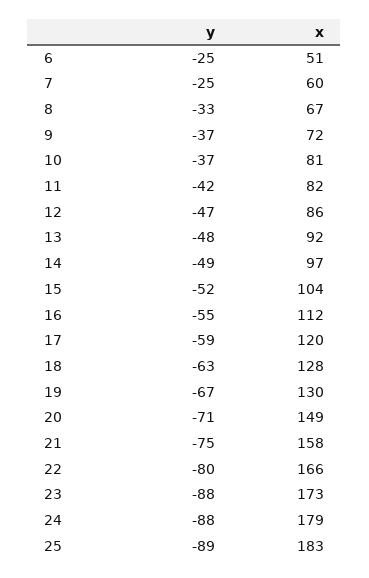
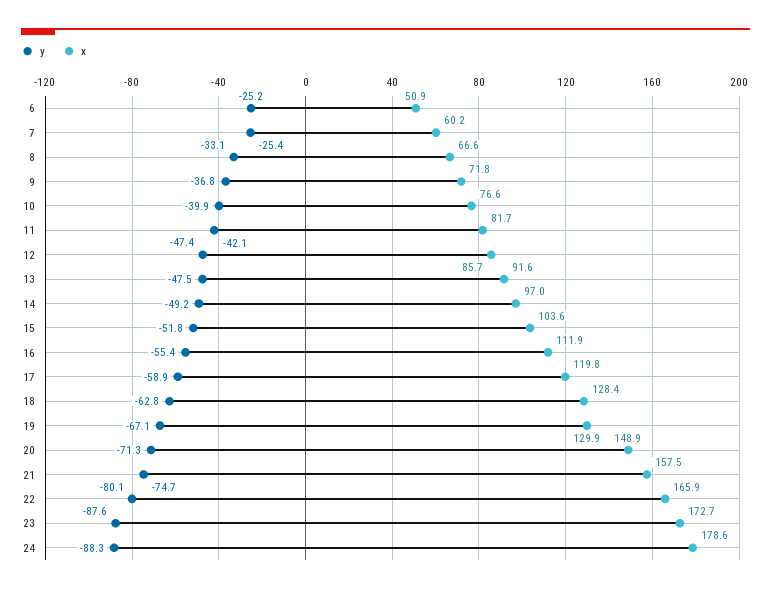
  {
    "y": {
      "6": -25.2,
      "7": -25.4,
      "8": -33.1,
      "9": -36.8,
-     "10": -37,
+     "10": -39.9,
      "11": -42.1,
      "12": -47.4,
      "13": -47.5,
      "14": -49.2,
      "15": -51.8,
      "16": -55.4,
      "17": -58.9,
      "18": -62.8,
      "19": -67.1,
      "20": -71.3,
      "21": -74.7,
      "22": -80.1,
      "23": -87.6,
-     "24": -88.3,
+     "24": -88.3
-     "25": -89
    },
    "x": {
      "6": 50.9,
      "7": 60.2,
      "8": 66.6,
      "9": 71.8,
-     "10": 81,
+     "10": 76.6,
      "11": 81.7,
      "12": 85.7,
      "13": 91.6,
      "14": 97,
      "15": 103.6,
      "16": 111.9,
      "17": 119.8,
      "18": 128.4,
      "19": 129.9,
      "20": 148.9,
      "21": 157.5,
      "22": 165.9,
      "23": 172.7,
-     "24": 178.6,
+     "24": 178.6
-     "25": 183
    }
  }

